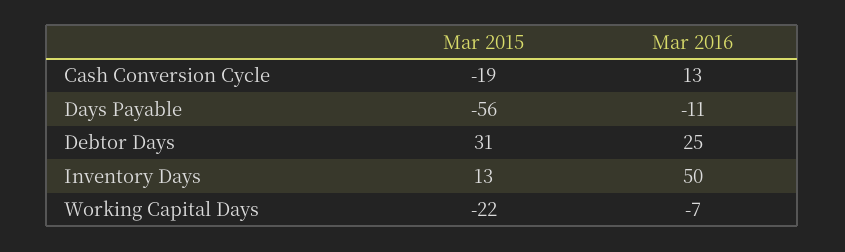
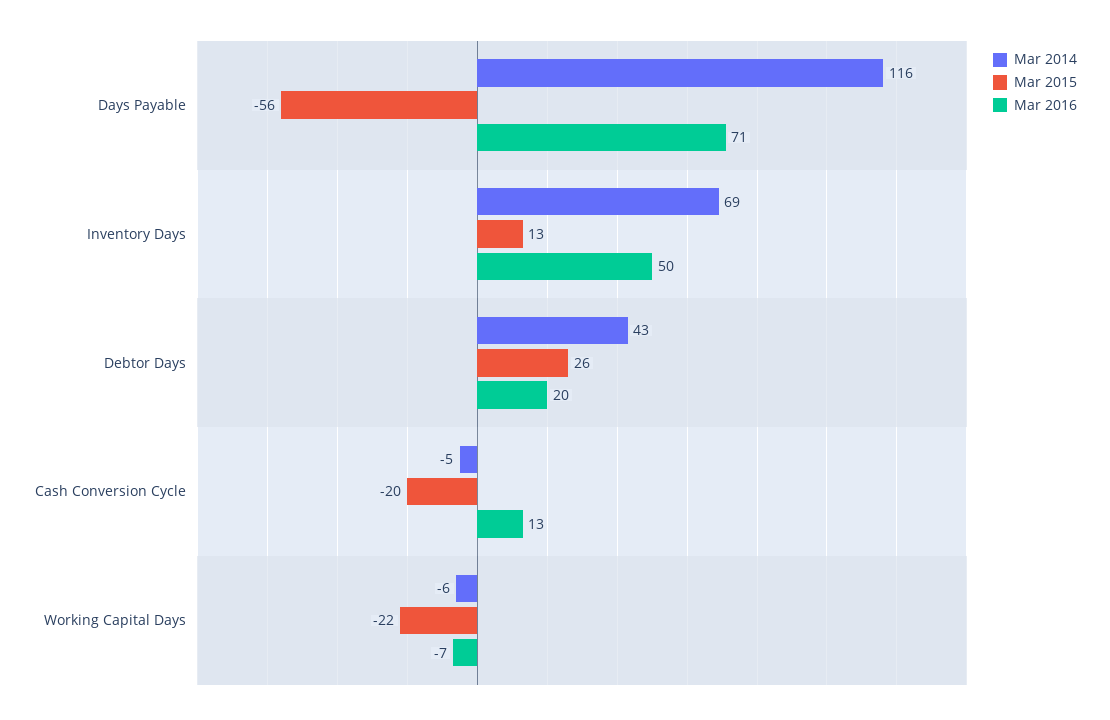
  {
    "Mar 2015": {
-     "Cash Conversion Cycle": -19,
+     "Cash Conversion Cycle": -20,
      "Days Payable": -56,
-     "Debtor Days": 31,
+     "Debtor Days": 26,
      "Inventory Days": 13,
      "Working Capital Days": -22
    },
    "Mar 2016": {
      "Cash Conversion Cycle": 13,
-     "Days Payable": -11,
+     "Days Payable": 71,
-     "Debtor Days": 25,
+     "Debtor Days": 20,
      "Inventory Days": 50,
      "Working Capital Days": -7
-   }
+   },
+   "Mar 2014": {
+     "Days Payable": 116,
+     "Inventory Days": 69,
+     "Debtor Days": 43,
+     "Cash Conversion Cycle": -5,
+     "Working Capital Days": -6
+   }
  }

